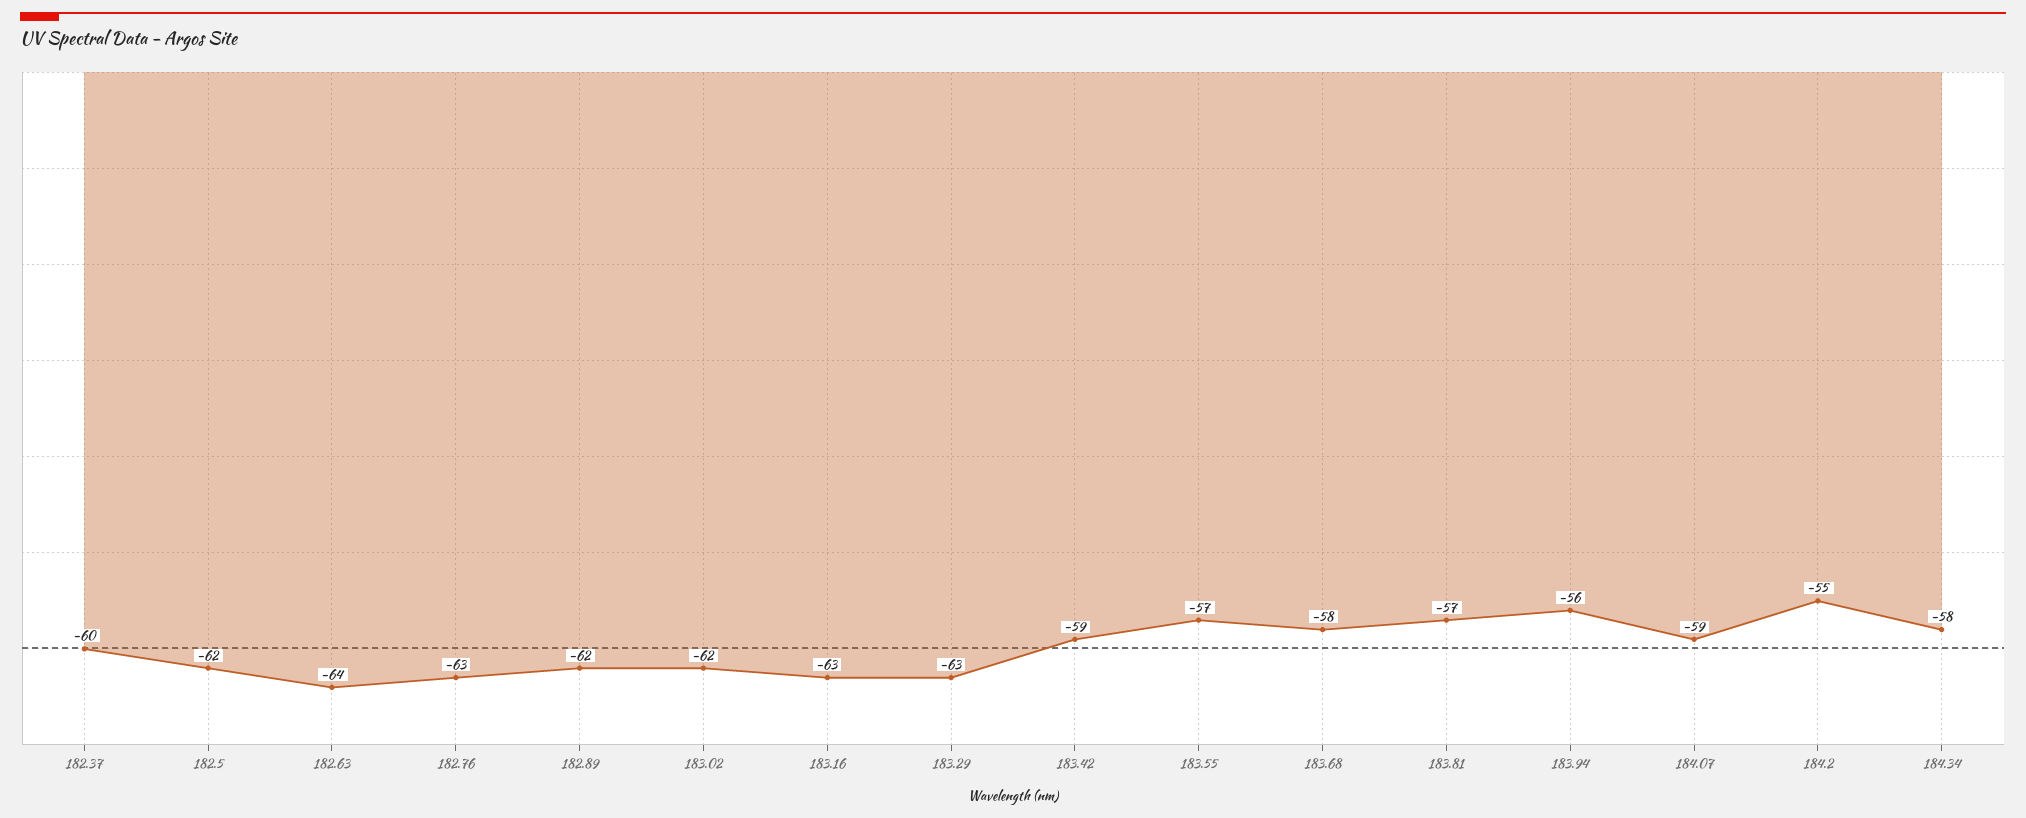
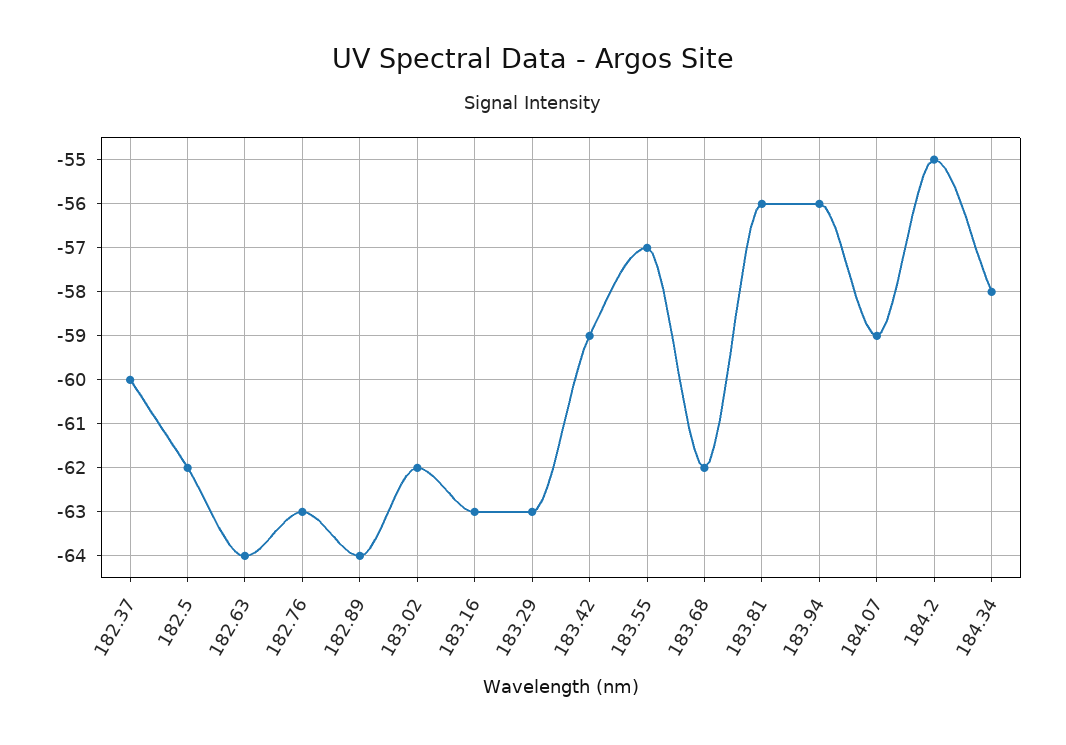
  {
    "182.37": -60,
    "182.5": -62,
    "182.63": -64,
    "182.76": -63,
-   "182.89": -62,
+   "182.89": -64,
    "183.02": -62,
    "183.16": -63,
    "183.29": -63,
    "183.42": -59,
    "183.55": -57,
-   "183.68": -58,
+   "183.68": -62,
-   "183.81": -57,
+   "183.81": -56,
    "183.94": -56,
    "184.07": -59,
    "184.2": -55,
    "184.34": -58
  }

